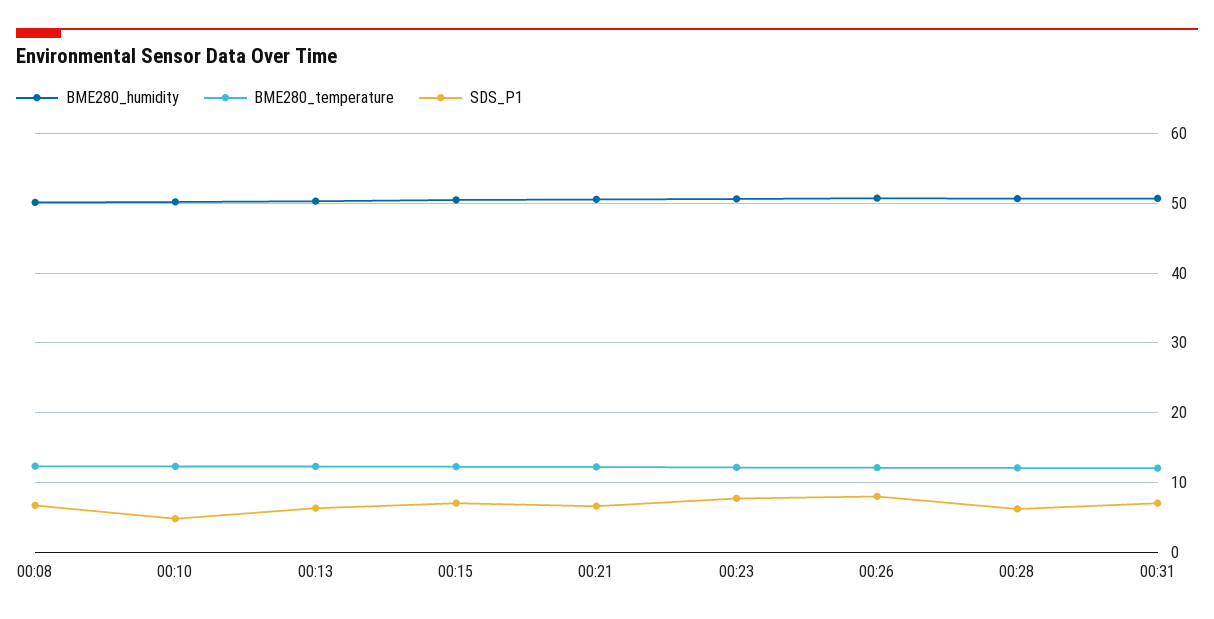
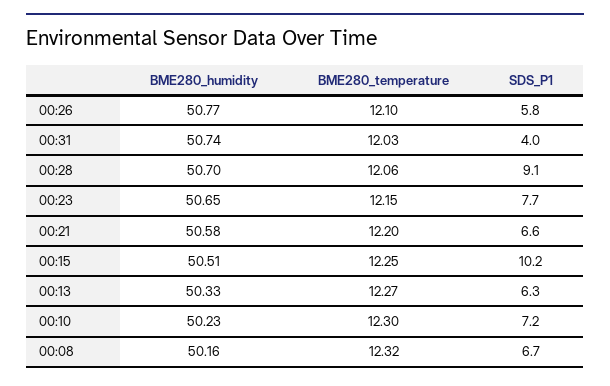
  {
    "BME280_humidity": {
      "00:08": 50.16,
      "00:10": 50.23,
      "00:13": 50.33,
      "00:15": 50.51,
      "00:21": 50.58,
      "00:23": 50.65,
      "00:26": 50.77,
      "00:28": 50.7,
      "00:31": 50.74
    },
    "BME280_temperature": {
      "00:08": 12.32,
      "00:10": 12.3,
      "00:13": 12.27,
      "00:15": 12.25,
      "00:21": 12.2,
      "00:23": 12.15,
      "00:26": 12.1,
      "00:28": 12.06,
      "00:31": 12.03
    },
    "SDS_P1": {
      "00:08": 6.7,
-     "00:10": 5,
+     "00:10": 7.2,
      "00:13": 6.3,
-     "00:15": 7,
+     "00:15": 10.2,
      "00:21": 6.6,
      "00:23": 7.7,
-     "00:26": 8,
+     "00:26": 5.8,
-     "00:28": 6,
+     "00:28": 9.1,
-     "00:31": 7
+     "00:31": 4
    }
  }

